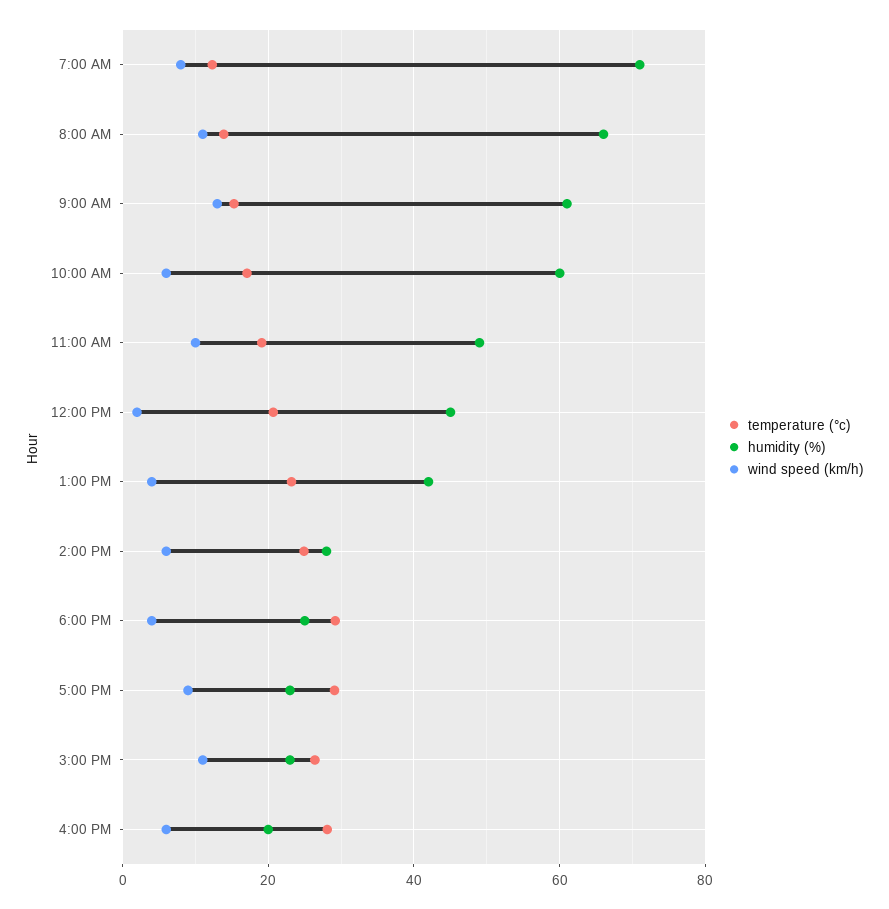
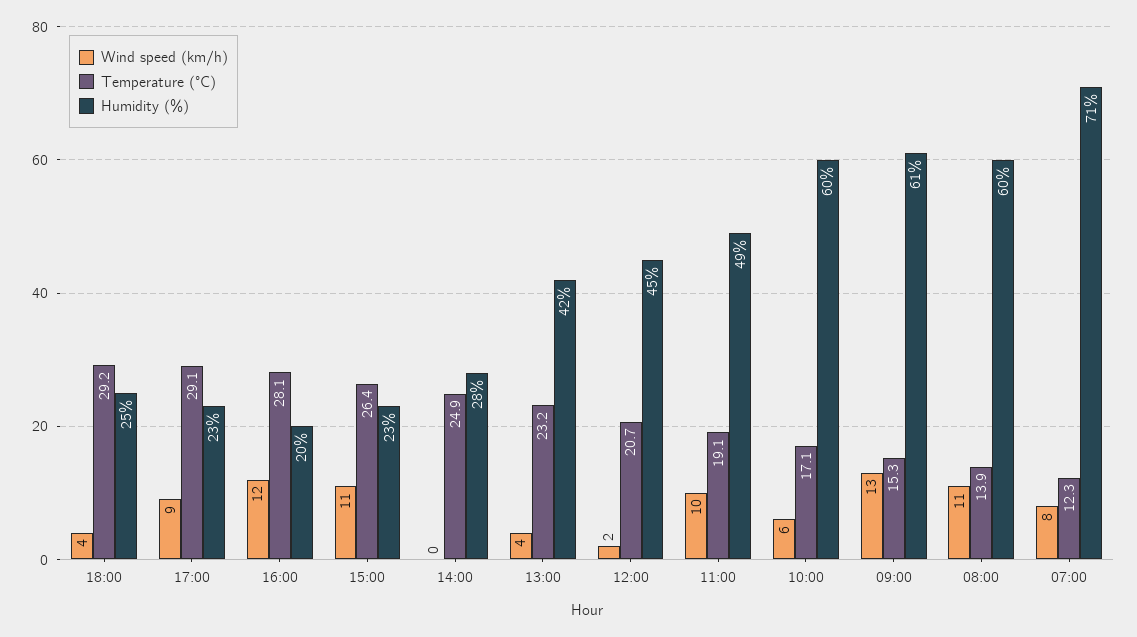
  {
    "temperature (°c)": {
      "7:00 AM": 12.3,
      "8:00 AM": 13.9,
      "9:00 AM": 15.3,
      "10:00 AM": 17.1,
      "11:00 AM": 19.1,
      "12:00 PM": 20.7,
      "1:00 PM": 23.2,
      "2:00 PM": 24.9,
      "6:00 PM": 29.2,
      "5:00 PM": 29.1,
      "3:00 PM": 26.4,
      "4:00 PM": 28.1
    },
    "humidity (%)": {
      "7:00 AM": 71,
-     "8:00 AM": 66,
+     "8:00 AM": 60,
      "9:00 AM": 61,
      "10:00 AM": 60,
      "11:00 AM": 49,
      "12:00 PM": 45,
      "1:00 PM": 42,
      "2:00 PM": 28,
      "6:00 PM": 25,
      "5:00 PM": 23,
      "3:00 PM": 23,
      "4:00 PM": 20
    },
    "wind speed (km/h)": {
      "7:00 AM": 8,
      "8:00 AM": 11,
      "9:00 AM": 13,
      "10:00 AM": 6,
      "11:00 AM": 10,
      "12:00 PM": 2,
      "1:00 PM": 4,
-     "2:00 PM": 6,
+     "2:00 PM": 0,
      "6:00 PM": 4,
      "5:00 PM": 9,
      "3:00 PM": 11,
-     "4:00 PM": 6
+     "4:00 PM": 12
    }
  }

